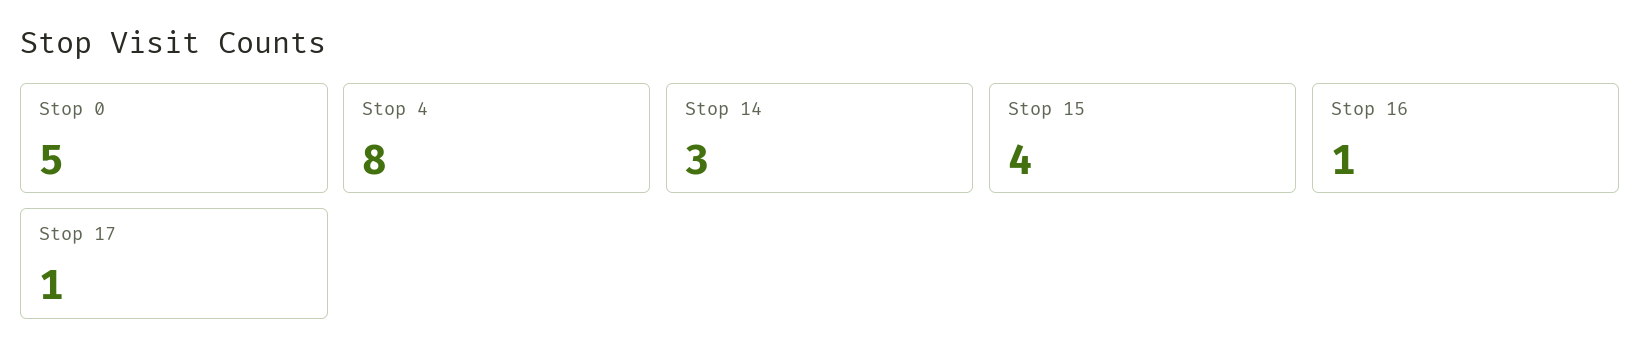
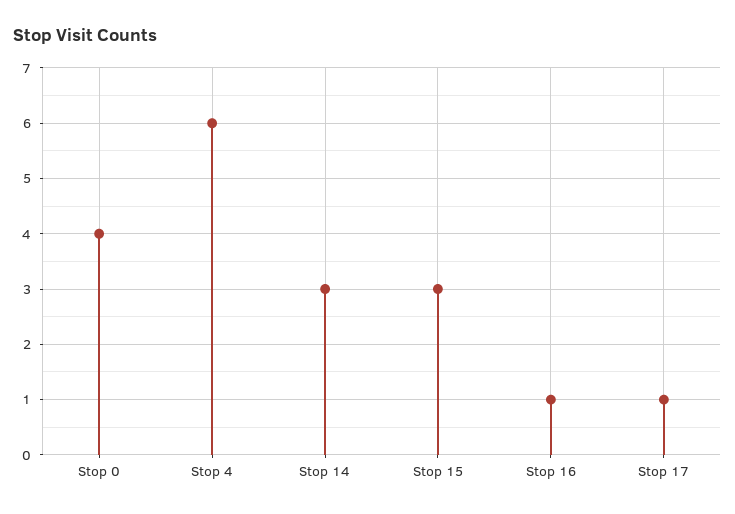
  {
-   "Stop 0": 5,
+   "Stop 0": 4,
-   "Stop 4": 8,
+   "Stop 4": 6,
    "Stop 14": 3,
-   "Stop 15": 4,
+   "Stop 15": 3,
    "Stop 16": 1,
    "Stop 17": 1
  }

